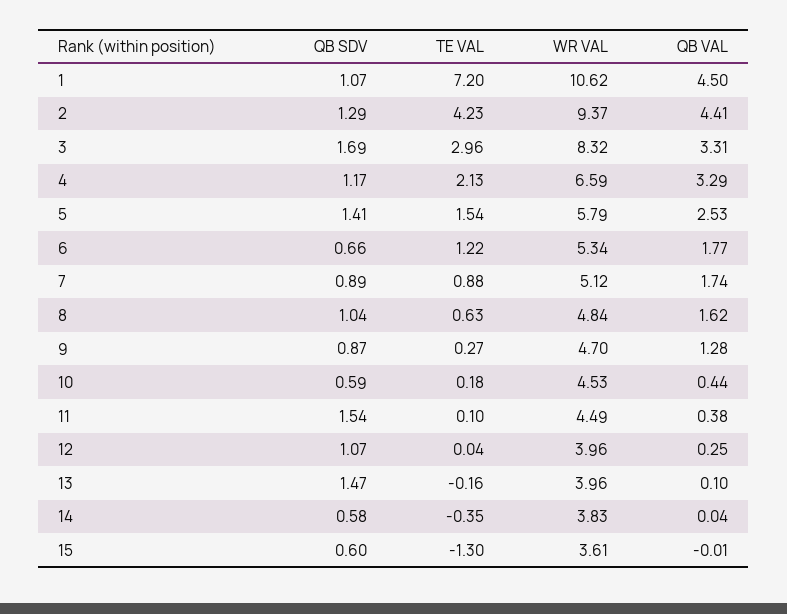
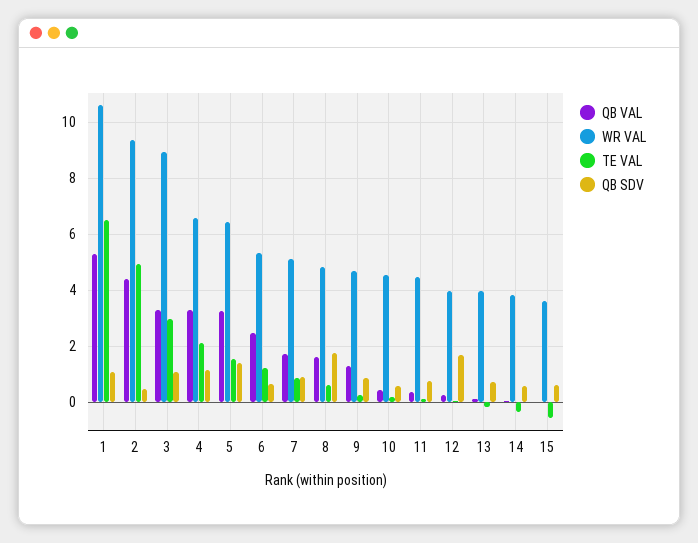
  {
    "QB SDV": {
      "1": 1.07,
-     "2": 1.29,
+     "2": 0.5,
-     "3": 1.69,
+     "3": 1,
      "4": 1.17,
      "5": 1.41,
      "6": 0.66,
      "7": 0.89,
-     "8": 1.04,
+     "8": 1.75,
      "9": 0.87,
      "10": 0.59,
-     "11": 1.54,
+     "11": 0.75,
-     "12": 1.07,
+     "12": 1.75,
-     "13": 1.47,
+     "13": 0.75,
      "14": 0.58,
      "15": 0.6
    },
    "TE VAL": {
-     "1": 7.2,
+     "1": 6.5,
-     "2": 4.23,
+     "2": 5,
      "3": 2.96,
      "4": 2.13,
      "5": 1.54,
      "6": 1.22,
      "7": 0.88,
      "8": 0.63,
      "9": 0.27,
      "10": 0.18,
      "11": 0.1,
      "12": 0.04,
      "13": -0.16,
      "14": -0.35,
-     "15": -1.3
+     "15": -0.5
    },
    "WR VAL": {
      "1": 10.62,
      "2": 9.37,
-     "3": 8.32,
+     "3": 9,
      "4": 6.59,
-     "5": 5.79,
+     "5": 6.5,
      "6": 5.34,
      "7": 5.12,
      "8": 4.84,
      "9": 4.7,
      "10": 4.53,
      "11": 4.49,
      "12": 3.96,
      "13": 3.96,
      "14": 3.83,
      "15": 3.61
    },
    "QB VAL": {
-     "1": 4.5,
+     "1": 5.25,
      "2": 4.41,
      "3": 3.31,
      "4": 3.29,
-     "5": 2.53,
+     "5": 3.25,
-     "6": 1.77,
+     "6": 2.5,
      "7": 1.74,
      "8": 1.62,
      "9": 1.28,
      "10": 0.44,
      "11": 0.38,
      "12": 0.25,
      "13": 0.1,
      "14": 0.04,
      "15": -0.01
    }
  }

